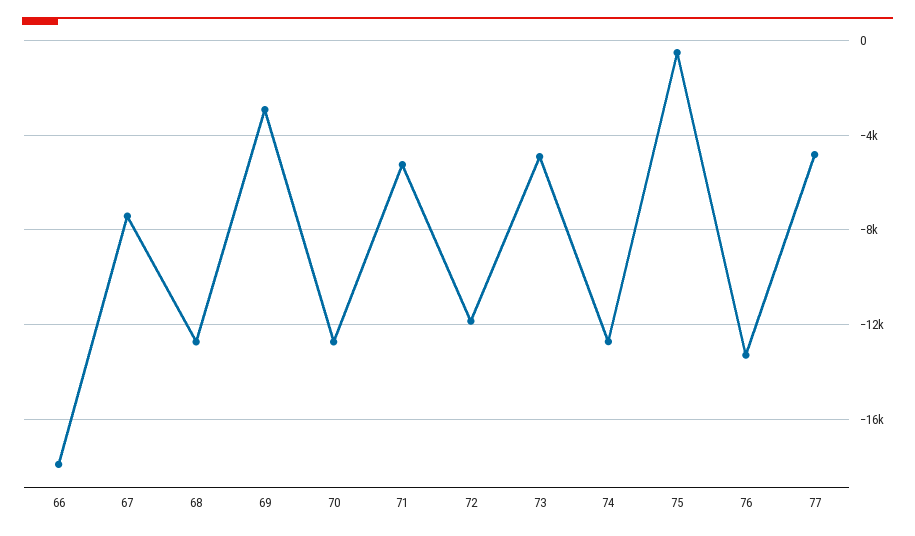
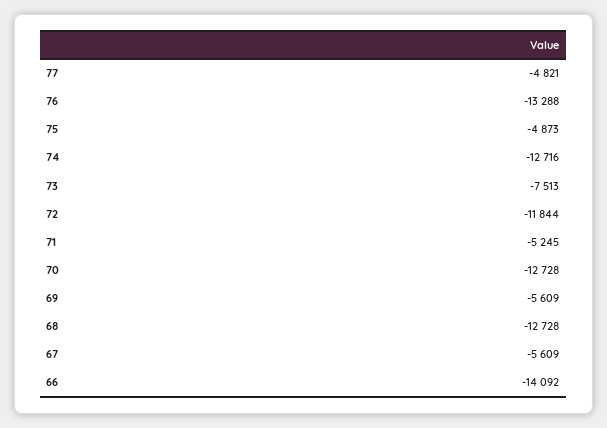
  {
-   "66": -18000,
+   "66": -14092,
-   "67": -7500,
+   "67": -5609,
    "68": -12728,
-   "69": -3000,
+   "69": -5609,
    "70": -12728,
    "71": -5245,
    "72": -11844,
-   "73": -5000,
+   "73": -7513,
    "74": -12716,
-   "75": -500,
+   "75": -4873,
    "76": -13288,
    "77": -4821
  }

